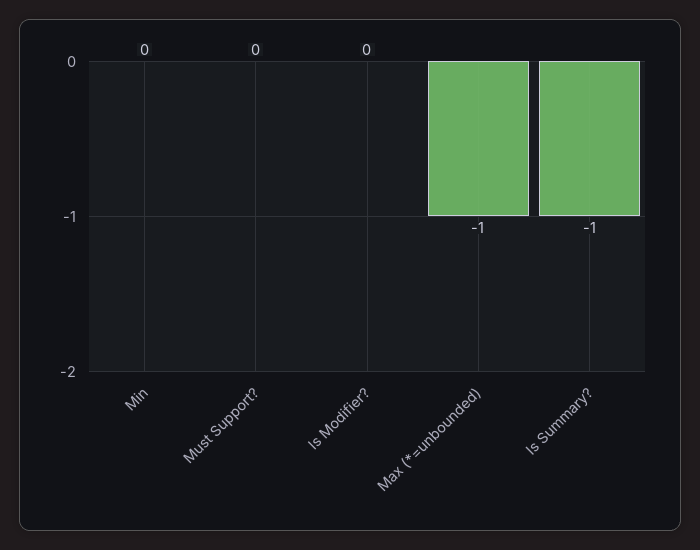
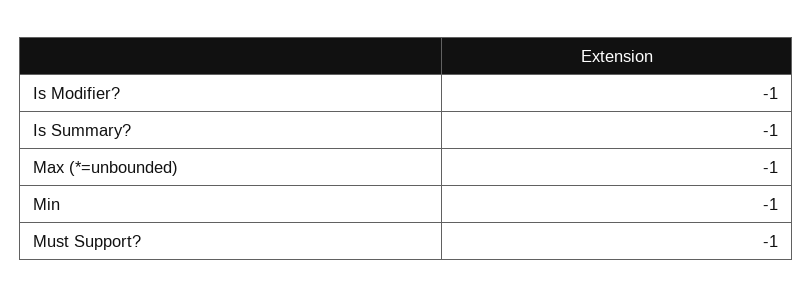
  {
-   "Min": 0,
+   "Min": -1,
-   "Must Support?": 0,
+   "Must Support?": -1,
-   "Is Modifier?": 0,
+   "Is Modifier?": -1,
    "Max (*=unbounded)": -1,
    "Is Summary?": -1
  }

